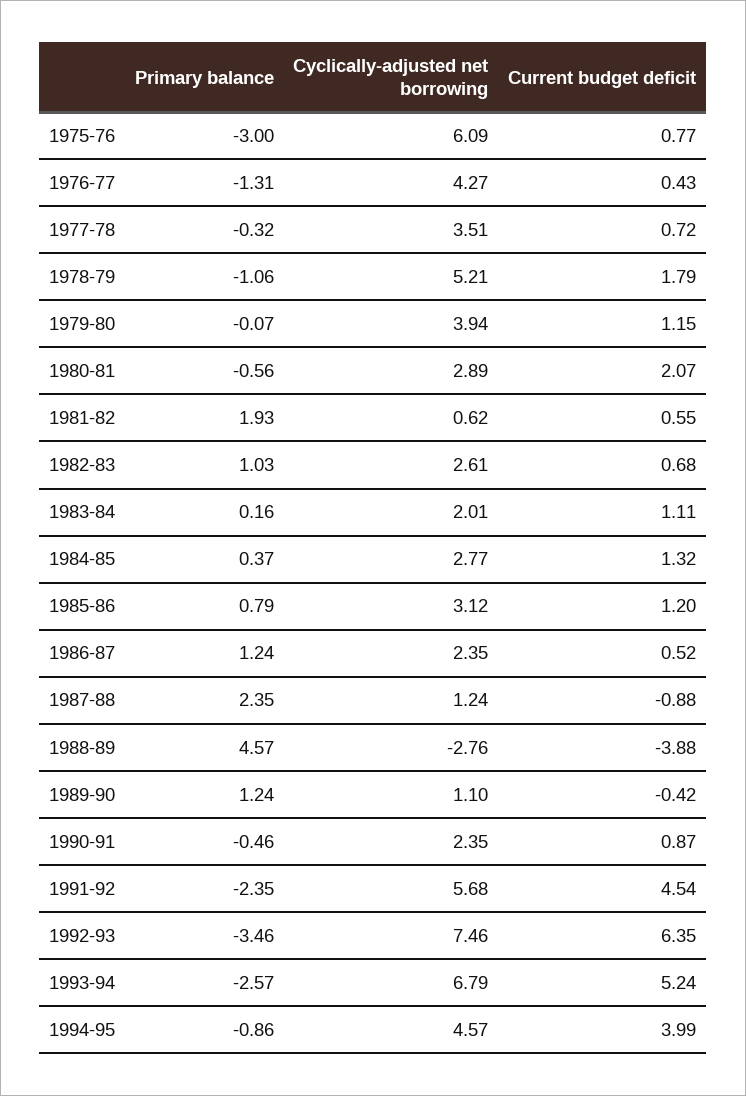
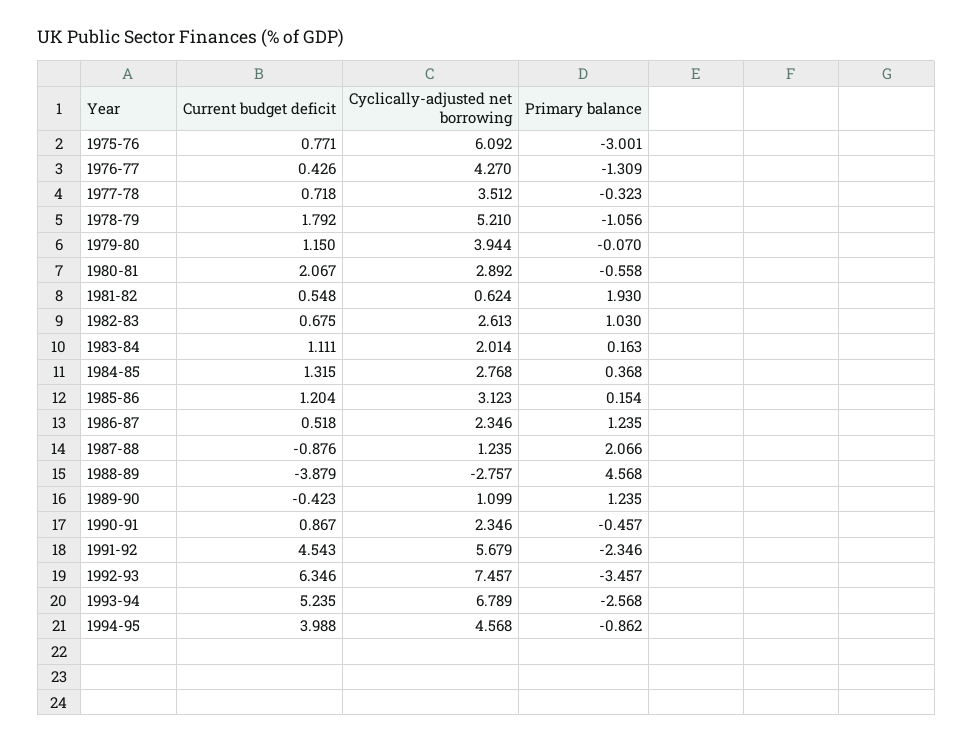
  {
    "Primary balance": {
      "1975-76": -3.001,
      "1976-77": -1.309,
      "1977-78": -0.323,
      "1978-79": -1.056,
      "1979-80": -0.07,
      "1980-81": -0.558,
      "1981-82": 1.93,
      "1982-83": 1.03,
      "1983-84": 0.163,
      "1984-85": 0.368,
-     "1985-86": 0.79,
+     "1985-86": 0.154,
      "1986-87": 1.235,
-     "1987-88": 2.35,
+     "1987-88": 2.066,
      "1988-89": 4.568,
      "1989-90": 1.235,
      "1990-91": -0.457,
      "1991-92": -2.346,
      "1992-93": -3.457,
      "1993-94": -2.568,
      "1994-95": -0.862
    },
    "Cyclically-adjusted net borrowing": {
      "1975-76": 6.092,
      "1976-77": 4.27,
      "1977-78": 3.512,
      "1978-79": 5.21,
      "1979-80": 3.944,
      "1980-81": 2.892,
      "1981-82": 0.624,
      "1982-83": 2.613,
      "1983-84": 2.014,
      "1984-85": 2.768,
      "1985-86": 3.123,
      "1986-87": 2.346,
      "1987-88": 1.235,
      "1988-89": -2.757,
      "1989-90": 1.099,
      "1990-91": 2.346,
      "1991-92": 5.679,
      "1992-93": 7.457,
      "1993-94": 6.789,
      "1994-95": 4.568
    },
    "Current budget deficit": {
      "1975-76": 0.771,
      "1976-77": 0.426,
      "1977-78": 0.718,
      "1978-79": 1.792,
      "1979-80": 1.15,
      "1980-81": 2.067,
      "1981-82": 0.548,
      "1982-83": 0.675,
      "1983-84": 1.111,
      "1984-85": 1.315,
      "1985-86": 1.204,
      "1986-87": 0.518,
      "1987-88": -0.876,
      "1988-89": -3.879,
      "1989-90": -0.423,
      "1990-91": 0.867,
      "1991-92": 4.543,
      "1992-93": 6.346,
      "1993-94": 5.235,
      "1994-95": 3.988
    }
  }

